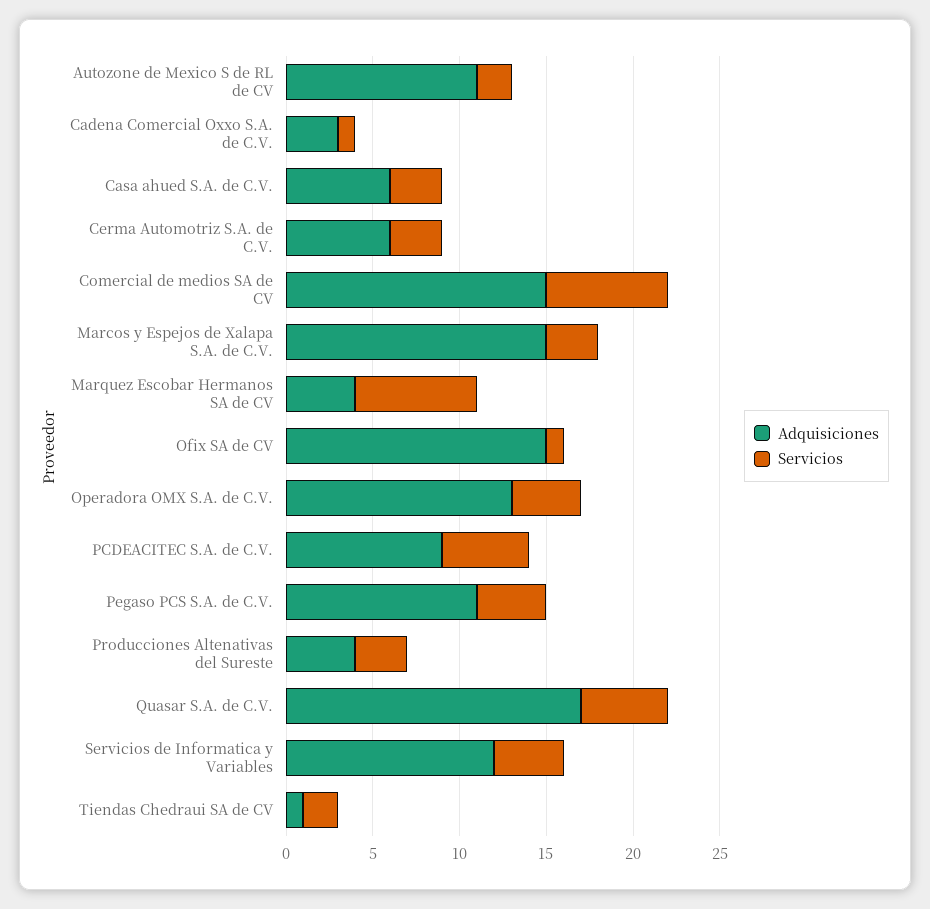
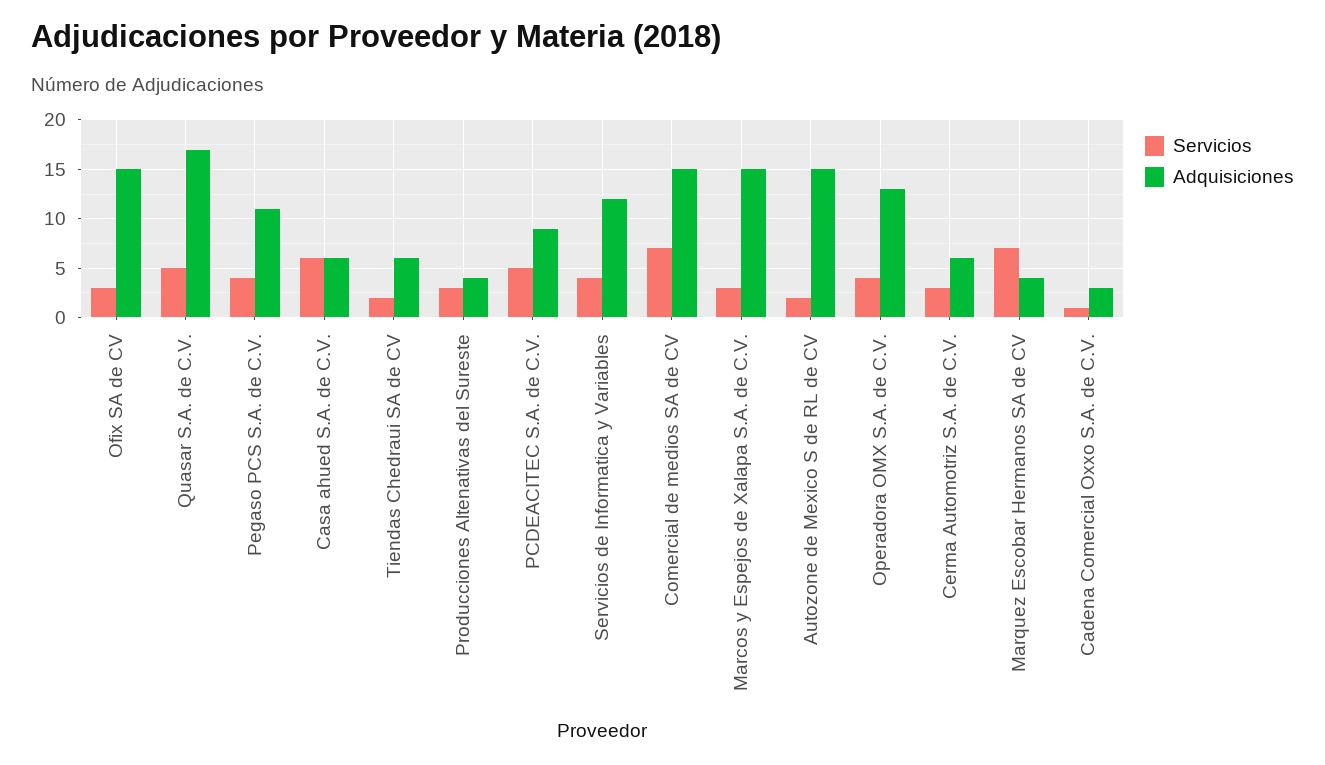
  {
    "Adquisiciones": {
-     "Autozone de Mexico S de RL de CV": 11,
+     "Autozone de Mexico S de RL de CV": 15,
      "Cadena Comercial Oxxo S.A. de C.V.": 3,
      "Casa ahued S.A. de C.V.": 6,
      "Cerma Automotriz S.A. de C.V.": 6,
      "Comercial de medios SA de CV": 15,
      "Marcos y Espejos de Xalapa S.A. de C.V.": 15,
      "Marquez Escobar Hermanos SA de CV": 4,
      "Ofix SA de CV": 15,
      "Operadora OMX S.A. de C.V.": 13,
      "PCDEACITEC S.A. de C.V.": 9,
      "Pegaso PCS S.A. de C.V.": 11,
      "Producciones Altenativas del Sureste": 4,
      "Quasar S.A. de C.V.": 17,
      "Servicios de Informatica y Variables": 12,
-     "Tiendas Chedraui SA de CV": 1
+     "Tiendas Chedraui SA de CV": 6
    },
    "Servicios": {
      "Autozone de Mexico S de RL de CV": 2,
      "Cadena Comercial Oxxo S.A. de C.V.": 1,
-     "Casa ahued S.A. de C.V.": 3,
+     "Casa ahued S.A. de C.V.": 6,
      "Cerma Automotriz S.A. de C.V.": 3,
      "Comercial de medios SA de CV": 7,
      "Marcos y Espejos de Xalapa S.A. de C.V.": 3,
      "Marquez Escobar Hermanos SA de CV": 7,
-     "Ofix SA de CV": 1,
+     "Ofix SA de CV": 3,
      "Operadora OMX S.A. de C.V.": 4,
      "PCDEACITEC S.A. de C.V.": 5,
      "Pegaso PCS S.A. de C.V.": 4,
      "Producciones Altenativas del Sureste": 3,
      "Quasar S.A. de C.V.": 5,
      "Servicios de Informatica y Variables": 4,
      "Tiendas Chedraui SA de CV": 2
    }
  }

